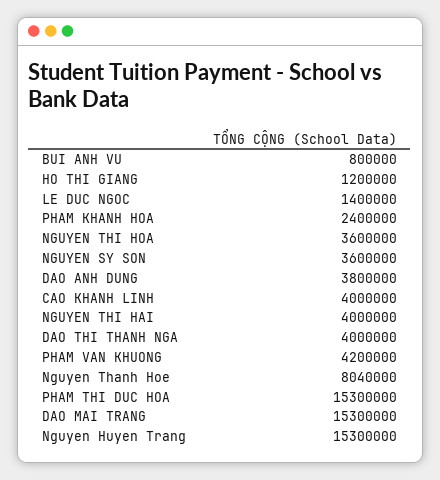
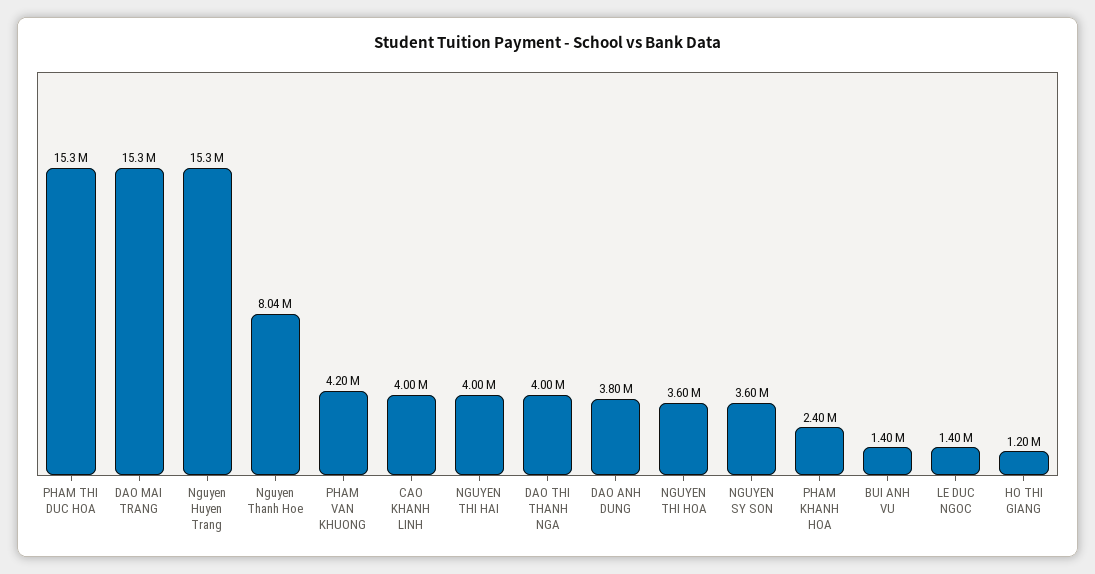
  {
-   "BUI ANH VU": 800000,
+   "BUI ANH VU": 1400000,
    "HO THI GIANG": 1200000,
    "LE DUC NGOC": 1400000,
    "PHAM KHANH HOA": 2400000,
    "NGUYEN THI HOA": 3600000,
    "NGUYEN SY SON": 3600000,
    "DAO ANH DUNG": 3800000,
    "CAO KHANH LINH": 4000000,
    "NGUYEN THI HAI": 4000000,
    "DAO THI THANH NGA": 4000000,
    "PHAM VAN KHUONG": 4200000,
    "Nguyen Thanh Hoe": 8040000,
    "PHAM THI DUC HOA": 15300000,
    "DAO MAI TRANG": 15300000,
    "Nguyen Huyen Trang": 15300000
  }

